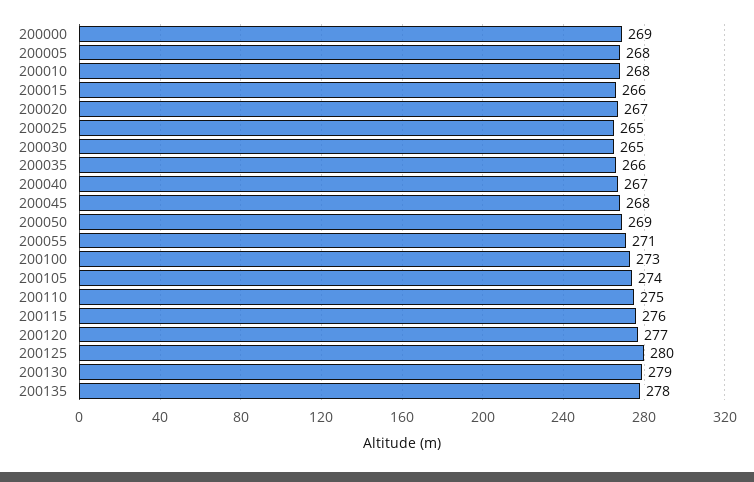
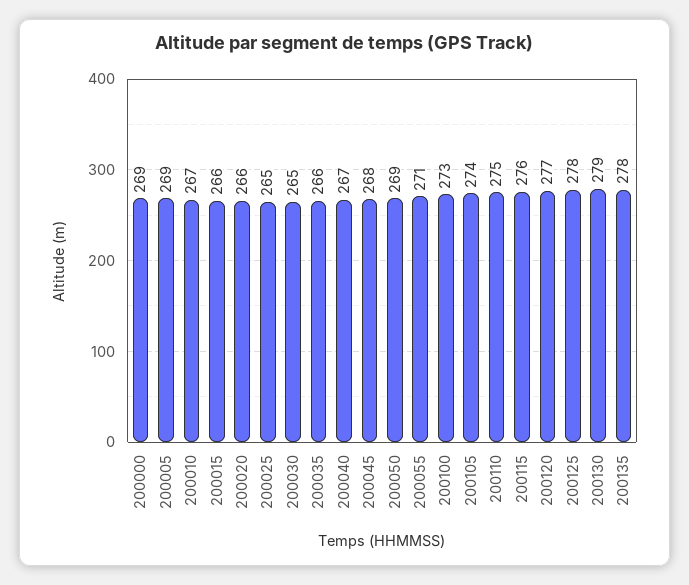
  {
    "200000": 269,
-   "200005": 268,
+   "200005": 269,
-   "200010": 268,
+   "200010": 267,
    "200015": 266,
-   "200020": 267,
+   "200020": 266,
    "200025": 265,
    "200030": 265,
    "200035": 266,
    "200040": 267,
    "200045": 268,
    "200050": 269,
    "200055": 271,
    "200100": 273,
    "200105": 274,
    "200110": 275,
    "200115": 276,
    "200120": 277,
-   "200125": 280,
+   "200125": 278,
    "200130": 279,
    "200135": 278
  }

